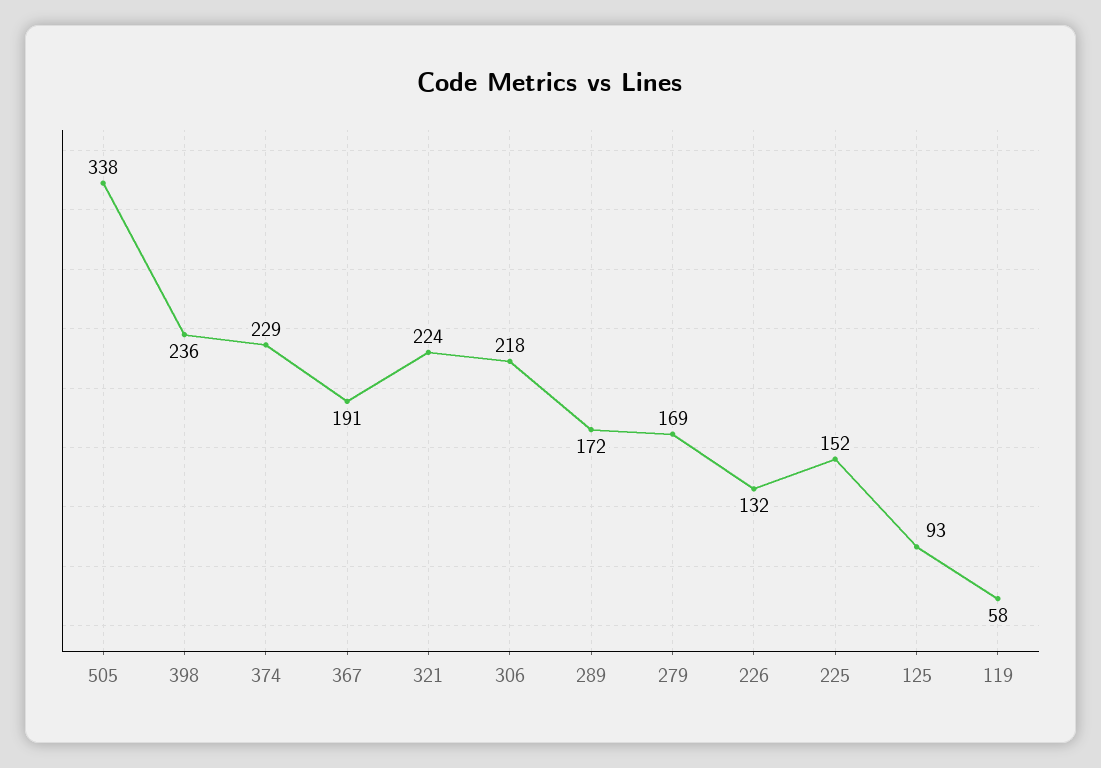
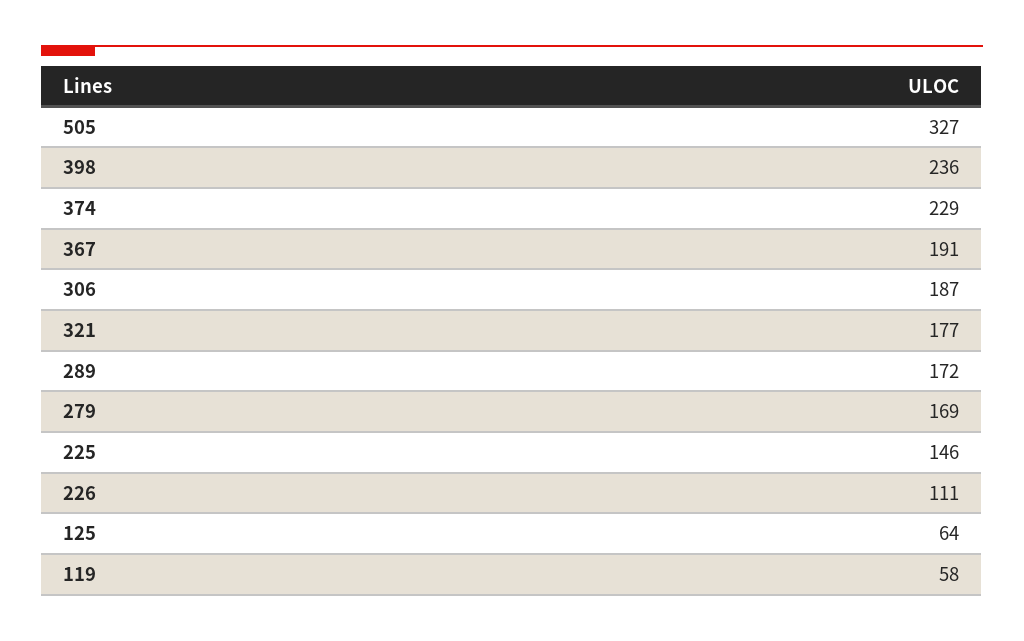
  {
-   "505": 338,
+   "505": 327,
    "398": 236,
    "374": 229,
    "367": 191,
-   "321": 224,
+   "321": 177,
-   "306": 218,
+   "306": 187,
    "289": 172,
    "279": 169,
-   "226": 132,
+   "226": 111,
-   "225": 152,
+   "225": 146,
-   "125": 93,
+   "125": 64,
    "119": 58
  }

